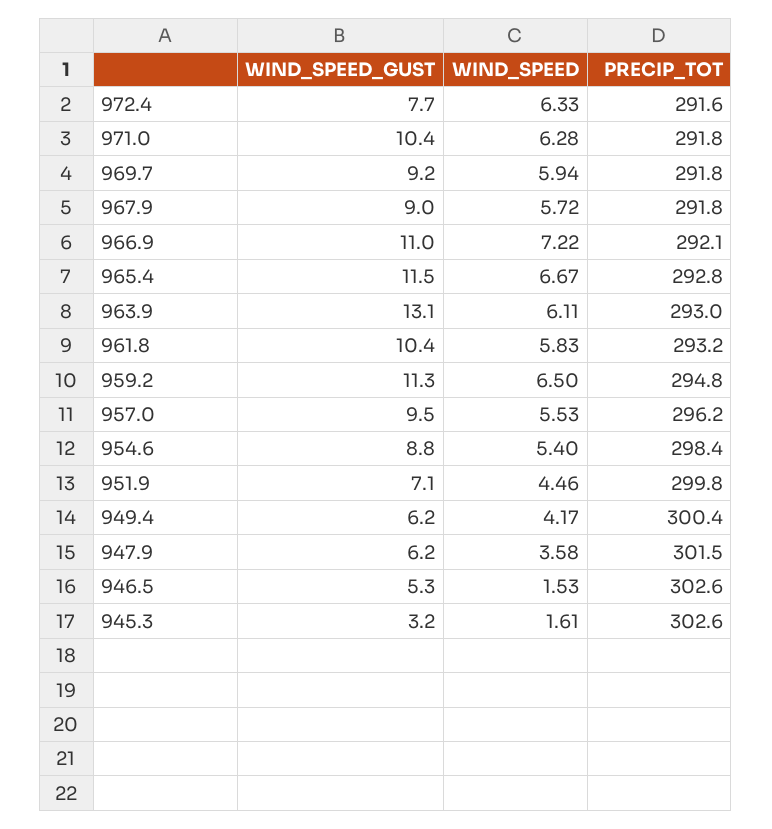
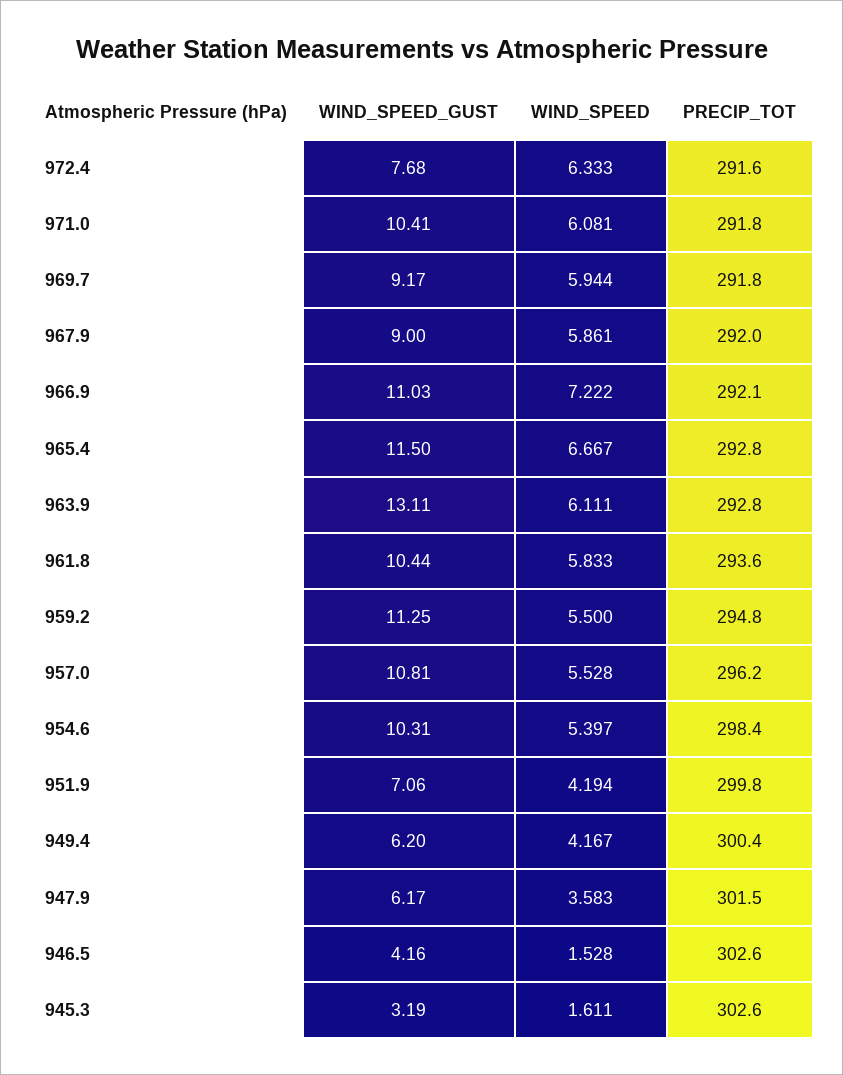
  {
    "WIND_SPEED_GUST": {
      "972.4": 7.68,
      "971.0": 10.41,
      "969.7": 9.17,
      "967.9": 9,
      "966.9": 11.03,
      "965.4": 11.5,
      "963.9": 13.11,
      "961.8": 10.44,
      "959.2": 11.25,
-     "957.0": 9.5,
+     "957.0": 10.81,
-     "954.6": 8.8,
+     "954.6": 10.31,
      "951.9": 7.06,
      "949.4": 6.2,
      "947.9": 6.17,
-     "946.5": 5.3,
+     "946.5": 4.16,
      "945.3": 3.19
    },
    "WIND_SPEED": {
      "972.4": 6.333,
-     "971.0": 6.28,
+     "971.0": 6.081,
      "969.7": 5.944,
-     "967.9": 5.72,
+     "967.9": 5.861,
      "966.9": 7.222,
      "965.4": 6.667,
      "963.9": 6.111,
      "961.8": 5.833,
-     "959.2": 6.5,
+     "959.2": 5.5,
      "957.0": 5.528,
      "954.6": 5.397,
-     "951.9": 4.46,
+     "951.9": 4.194,
      "949.4": 4.167,
      "947.9": 3.583,
      "946.5": 1.528,
      "945.3": 1.611
    },
    "PRECIP_TOT": {
      "972.4": 291.6,
      "971.0": 291.8,
      "969.7": 291.8,
-     "967.9": 291.8,
+     "967.9": 292,
      "966.9": 292.1,
      "965.4": 292.8,
-     "963.9": 293,
+     "963.9": 292.8,
-     "961.8": 293.2,
+     "961.8": 293.6,
      "959.2": 294.8,
      "957.0": 296.2,
      "954.6": 298.4,
      "951.9": 299.8,
      "949.4": 300.4,
      "947.9": 301.5,
      "946.5": 302.6,
      "945.3": 302.6
    }
  }

